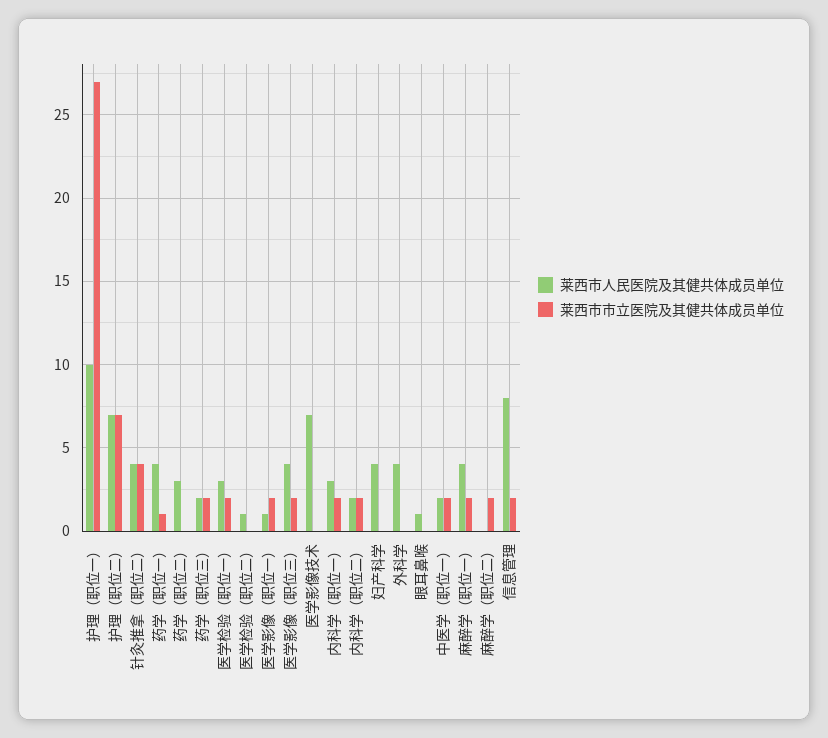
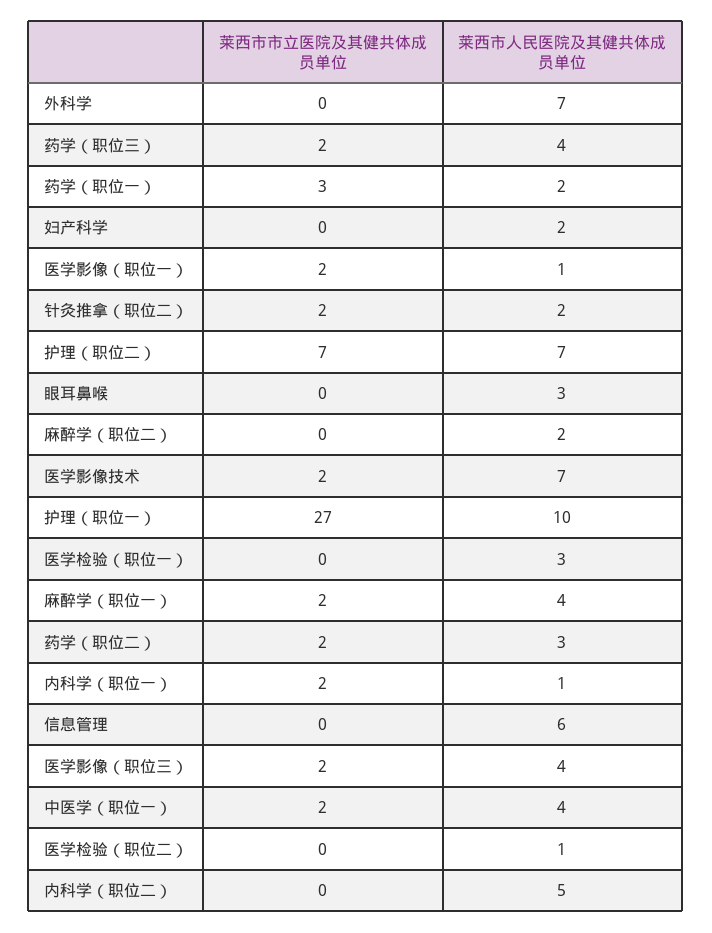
  {
    "莱西市人民医院及其健共体成员单位": {
      "护理（职位一）": 10,
      "护理（职位二）": 7,
-     "针灸推拿（职位二）": 4,
+     "针灸推拿（职位二）": 2,
-     "药学（职位一）": 4,
+     "药学（职位一）": 2,
      "药学（职位二）": 3,
-     "药学（职位三）": 2,
+     "药学（职位三）": 4,
      "医学检验（职位一）": 3,
      "医学检验（职位二）": 1,
      "医学影像（职位一）": 1,
      "医学影像（职位三）": 4,
      "医学影像技术": 7,
-     "内科学（职位一）": 3,
+     "内科学（职位一）": 1,
-     "内科学（职位二）": 2,
+     "内科学（职位二）": 5,
-     "妇产科学": 4,
+     "妇产科学": 2,
-     "外科学": 4,
+     "外科学": 7,
-     "眼耳鼻喉": 1,
+     "眼耳鼻喉": 3,
-     "中医学（职位一）": 2,
+     "中医学（职位一）": 4,
      "麻醉学（职位一）": 4,
-     "麻醉学（职位二）": 0,
+     "麻醉学（职位二）": 2,
-     "信息管理": 8
+     "信息管理": 6
    },
    "莱西市市立医院及其健共体成员单位": {
      "护理（职位一）": 27,
      "护理（职位二）": 7,
-     "针灸推拿（职位二）": 4,
+     "针灸推拿（职位二）": 2,
-     "药学（职位一）": 1,
+     "药学（职位一）": 3,
-     "药学（职位二）": 0,
+     "药学（职位二）": 2,
      "药学（职位三）": 2,
-     "医学检验（职位一）": 2,
+     "医学检验（职位一）": 0,
      "医学检验（职位二）": 0,
      "医学影像（职位一）": 2,
      "医学影像（职位三）": 2,
-     "医学影像技术": 0,
+     "医学影像技术": 2,
      "内科学（职位一）": 2,
-     "内科学（职位二）": 2,
+     "内科学（职位二）": 0,
      "妇产科学": 0,
      "外科学": 0,
      "眼耳鼻喉": 0,
      "中医学（职位一）": 2,
      "麻醉学（职位一）": 2,
-     "麻醉学（职位二）": 2,
+     "麻醉学（职位二）": 0,
-     "信息管理": 2
+     "信息管理": 0
    }
  }

